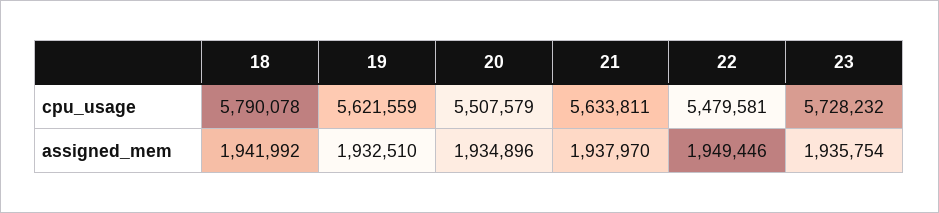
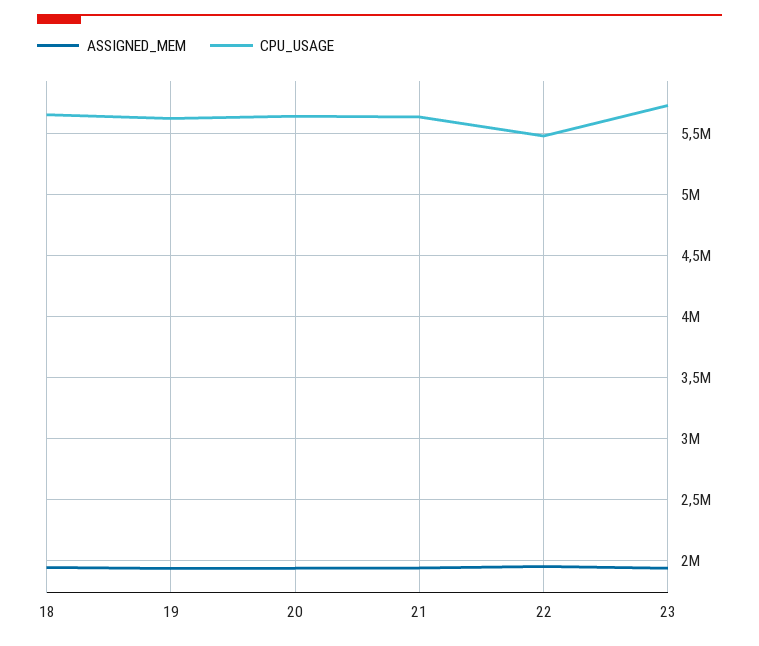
  {
    "cpu_usage": {
-     "18": 5790078,
+     "18": 5650000,
      "19": 5621559,
-     "20": 5507579,
+     "20": 5650000,
      "21": 5633811,
      "22": 5479581,
      "23": 5728232
    },
    "assigned_mem": {
      "18": 1941992,
      "19": 1932510,
      "20": 1934896,
      "21": 1937970,
      "22": 1949446,
      "23": 1935754
    }
  }

